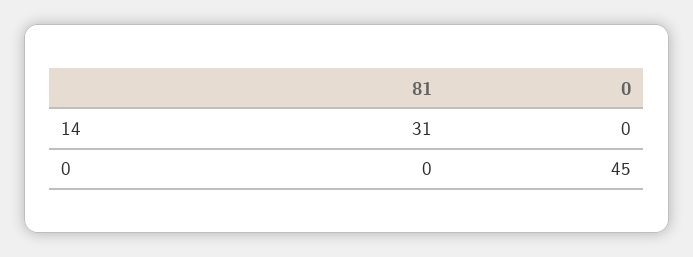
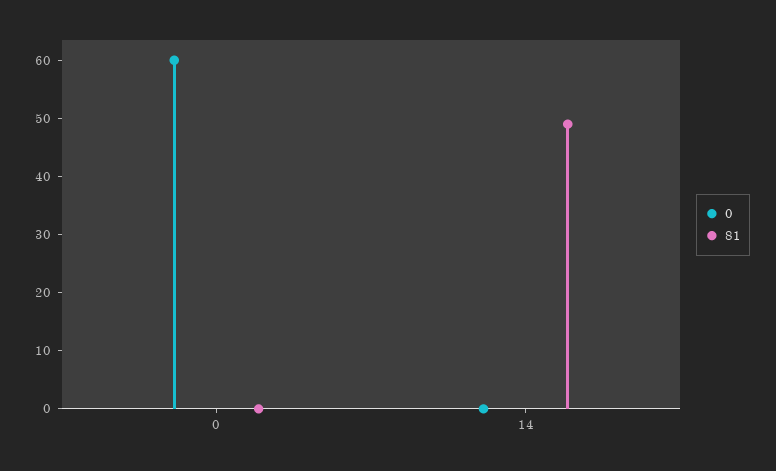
  {
    "81": {
-     "14": 31,
+     "14": 50,
      "0": 0
    },
    "0": {
      "14": 0,
-     "0": 45
+     "0": 60
    }
  }

